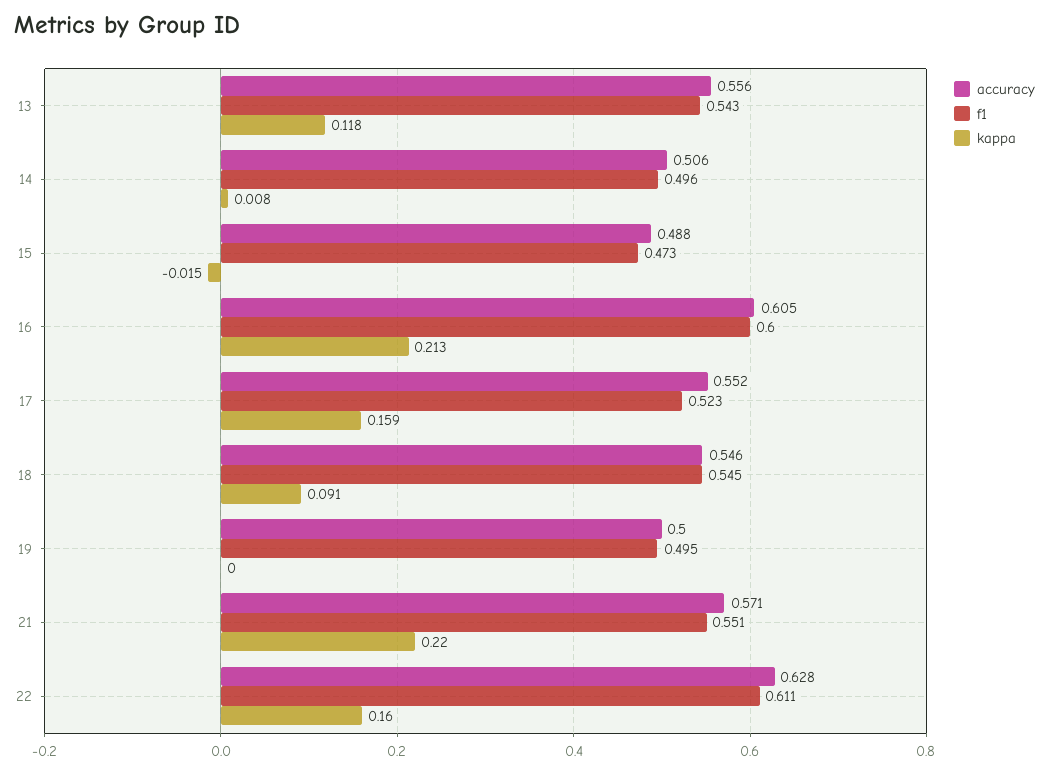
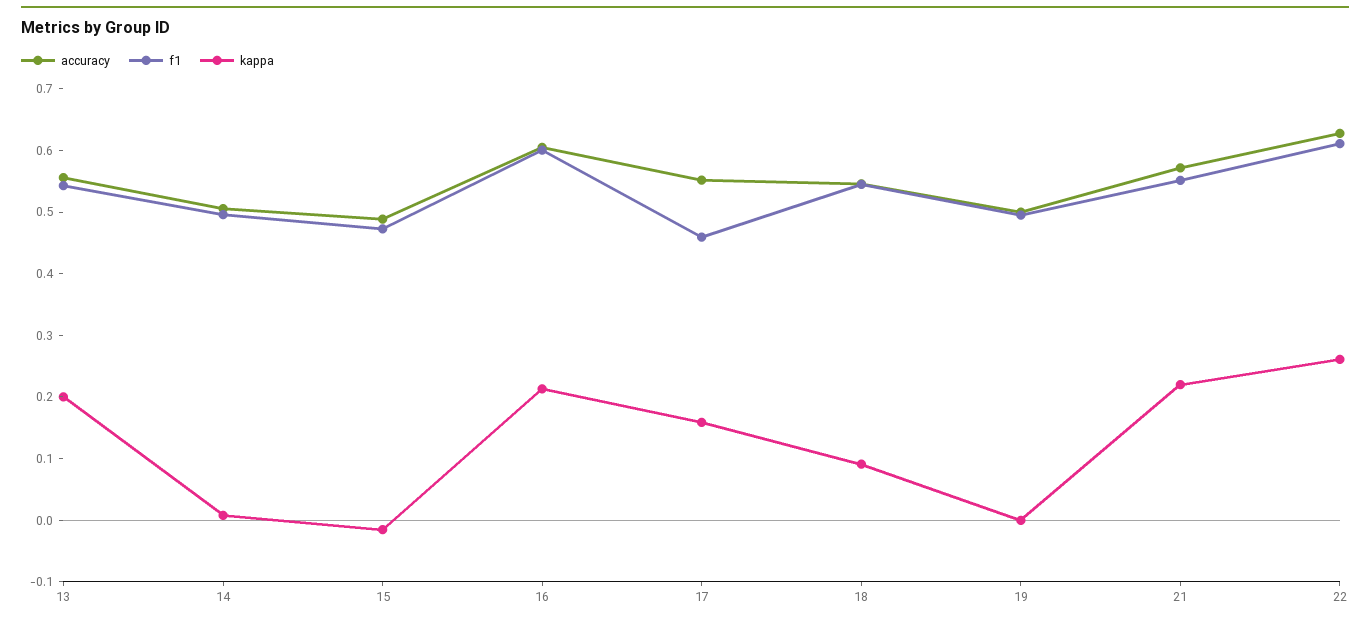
  {
    "accuracy": {
      "13": 0.556,
      "14": 0.506,
      "15": 0.488,
      "16": 0.605,
      "17": 0.552,
      "18": 0.546,
      "19": 0.5,
      "21": 0.571,
      "22": 0.628
    },
    "f1": {
      "13": 0.543,
      "14": 0.496,
      "15": 0.473,
      "16": 0.6,
-     "17": 0.523,
+     "17": 0.46,
      "18": 0.545,
      "19": 0.495,
      "21": 0.551,
      "22": 0.611
    },
    "kappa": {
-     "13": 0.118,
+     "13": 0.2,
      "14": 0.008,
      "15": -0.015,
      "16": 0.213,
      "17": 0.159,
      "18": 0.091,
      "19": 0,
      "21": 0.22,
-     "22": 0.16
+     "22": 0.26
    }
  }

